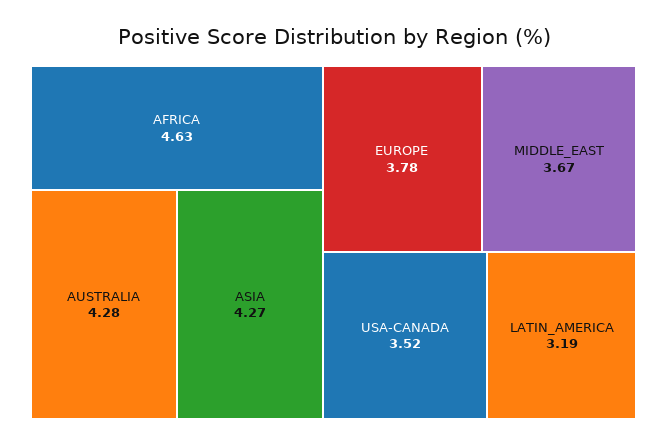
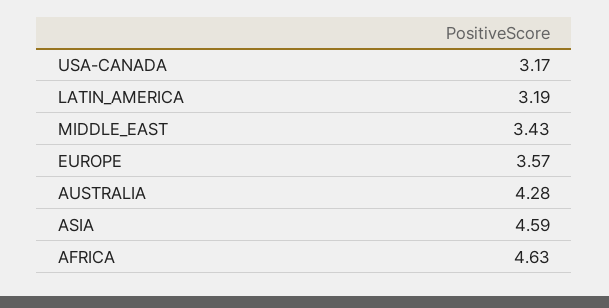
  {
    "AFRICA": 4.63,
    "AUSTRALIA": 4.28,
-   "ASIA": 4.27,
+   "ASIA": 4.59,
-   "EUROPE": 3.78,
+   "EUROPE": 3.57,
-   "MIDDLE_EAST": 3.67,
+   "MIDDLE_EAST": 3.43,
-   "USA-CANADA": 3.52,
+   "USA-CANADA": 3.17,
    "LATIN_AMERICA": 3.19
  }

